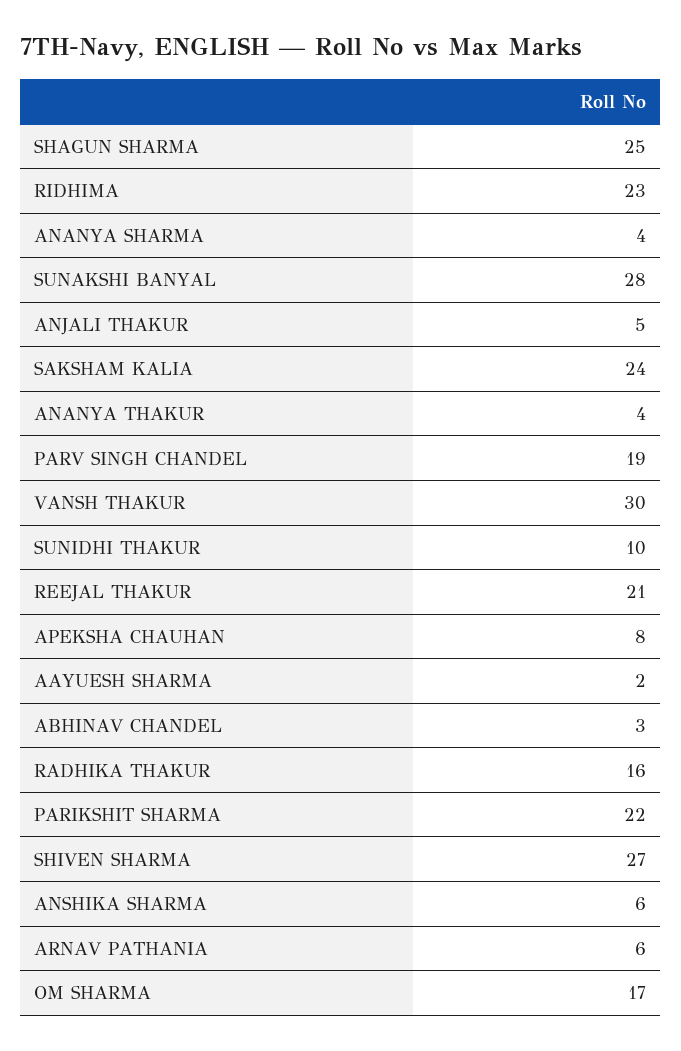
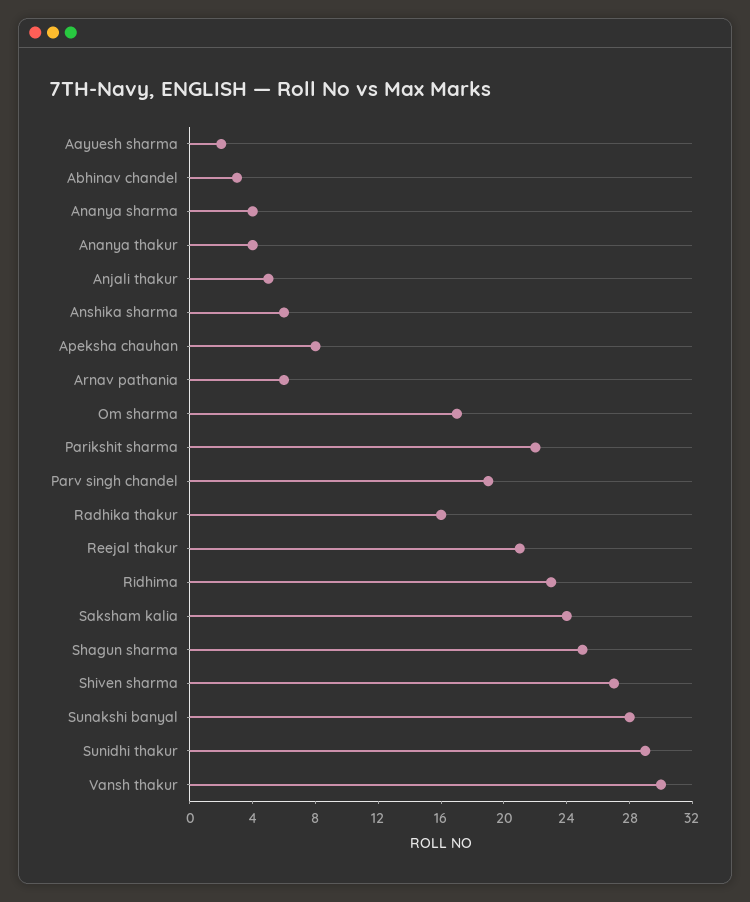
  {
    "SHAGUN SHARMA": 25,
    "RIDHIMA": 23,
    "ANANYA SHARMA": 4,
    "SUNAKSHI BANYAL": 28,
    "ANJALI THAKUR": 5,
    "SAKSHAM KALIA": 24,
    "ANANYA THAKUR": 4,
    "PARV SINGH CHANDEL": 19,
    "VANSH THAKUR": 30,
-   "SUNIDHI THAKUR": 10,
+   "SUNIDHI THAKUR": 29,
    "REEJAL THAKUR": 21,
    "APEKSHA CHAUHAN": 8,
    "AAYUESH SHARMA": 2,
    "ABHINAV CHANDEL": 3,
    "RADHIKA THAKUR": 16,
    "PARIKSHIT SHARMA": 22,
    "SHIVEN SHARMA": 27,
    "ANSHIKA SHARMA": 6,
    "ARNAV PATHANIA": 6,
    "OM SHARMA": 17
  }

